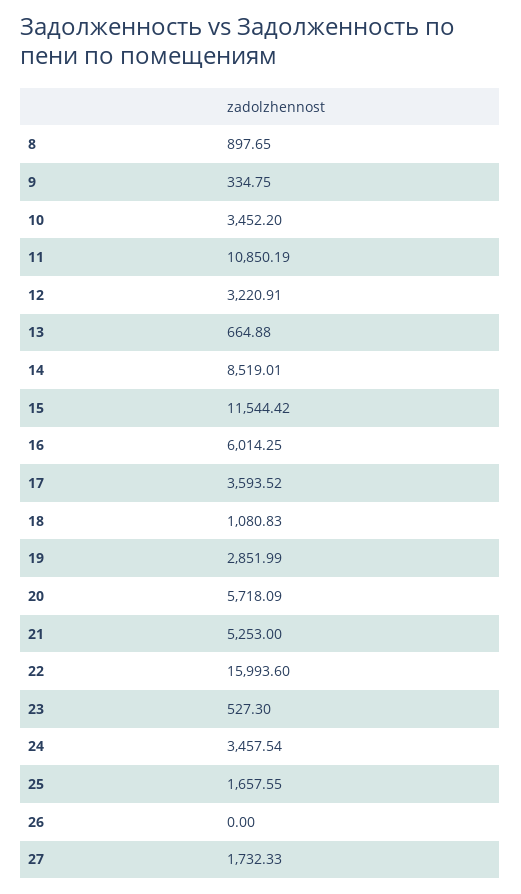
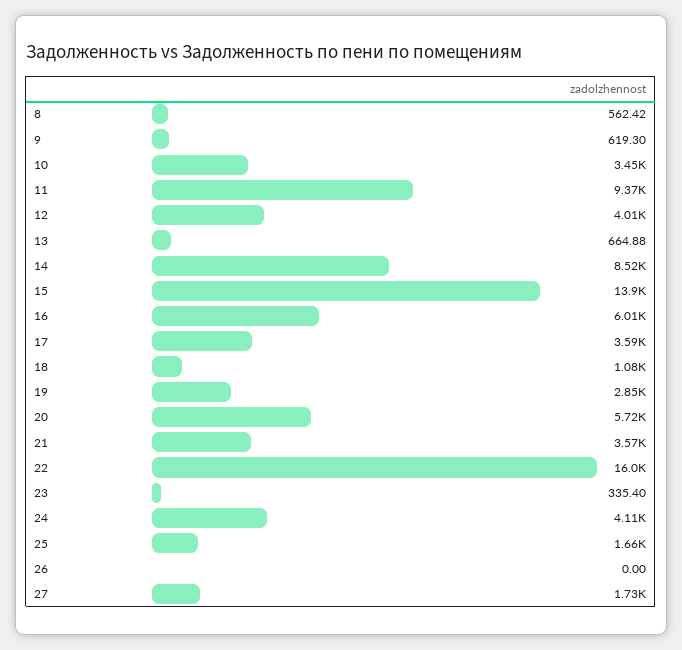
  {
-   "8": 897.65,
+   "8": 562.42,
-   "9": 334.75,
+   "9": 619.3,
    "10": 3452.2,
-   "11": 10850.19,
+   "11": 9370,
-   "12": 3220.91,
+   "12": 4010,
    "13": 664.88,
    "14": 8519.01,
-   "15": 11544.42,
+   "15": 13900,
    "16": 6014.25,
    "17": 3593.52,
    "18": 1080.83,
    "19": 2851.99,
    "20": 5718.09,
-   "21": 5253,
+   "21": 3570,
    "22": 15993.6,
-   "23": 527.3,
+   "23": 335.4,
-   "24": 3457.54,
+   "24": 4110,
    "25": 1657.55,
    "26": 0,
    "27": 1732.33
  }

